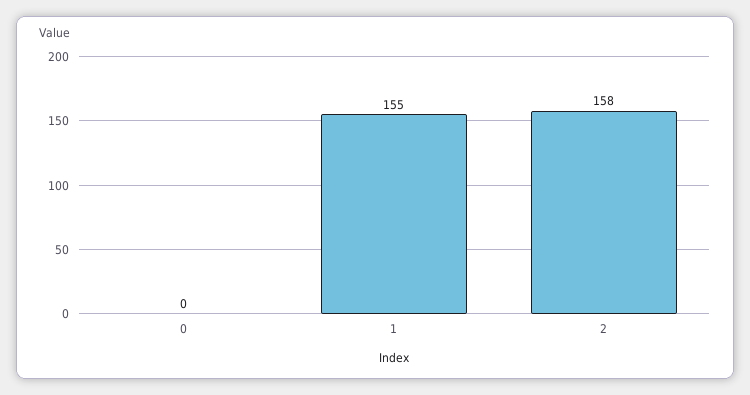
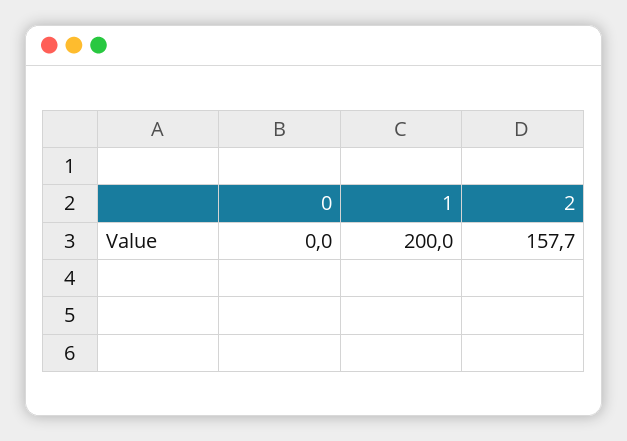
  {
    "0": 0,
-   "1": 155,
+   "1": 200,
    "2": 157.7
  }

